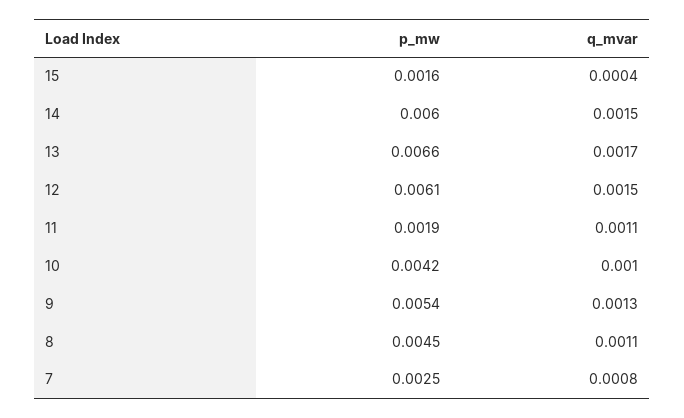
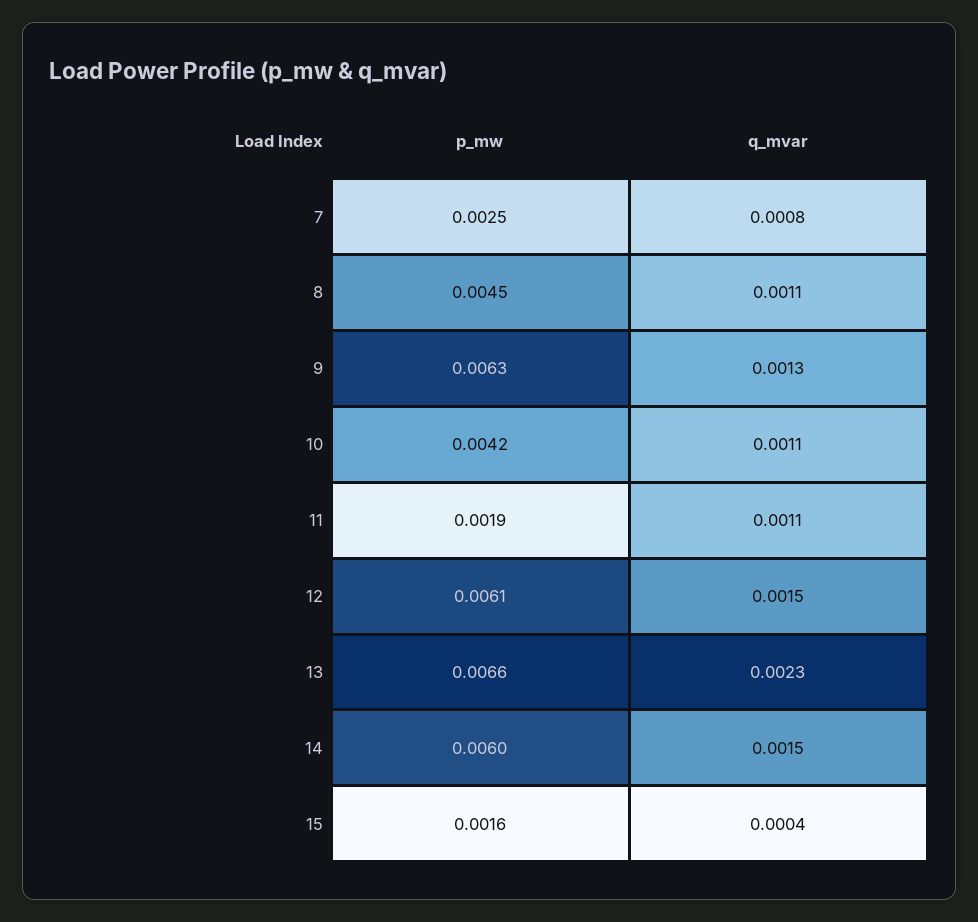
  {
    "p_mw": {
      "15": 0.0016,
      "14": 0.006,
      "13": 0.0066,
      "12": 0.0061,
      "11": 0.0019,
      "10": 0.0042,
-     "9": 0.0054,
+     "9": 0.0063,
      "8": 0.0045,
      "7": 0.0025
    },
    "q_mvar": {
      "15": 0.0004,
      "14": 0.0015,
-     "13": 0.0017,
+     "13": 0.0023,
      "12": 0.0015,
      "11": 0.0011,
-     "10": 0.001,
+     "10": 0.0011,
      "9": 0.0013,
      "8": 0.0011,
      "7": 0.0008
    }
  }

